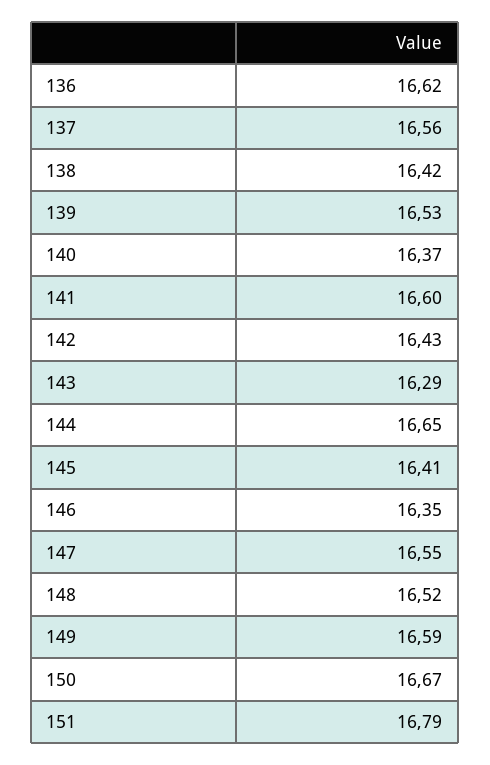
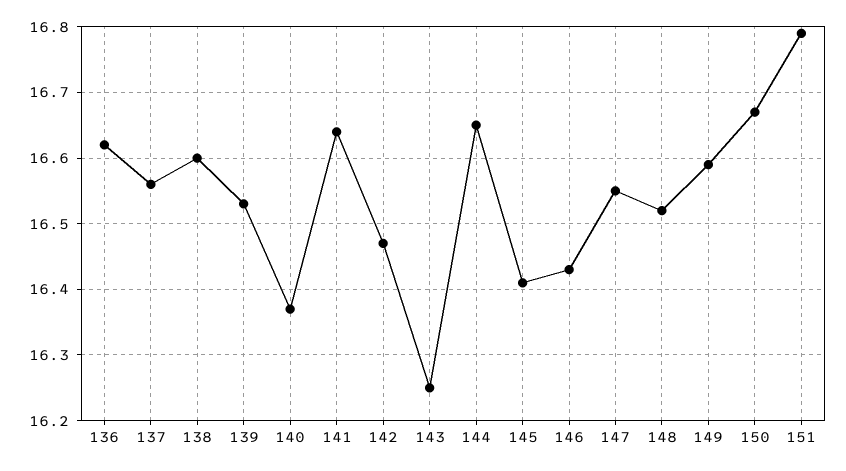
  {
    "136": 16.62,
    "137": 16.56,
-   "138": 16.42,
+   "138": 16.6,
    "139": 16.53,
    "140": 16.37,
-   "141": 16.6,
+   "141": 16.64,
-   "142": 16.43,
+   "142": 16.47,
-   "143": 16.29,
+   "143": 16.25,
    "144": 16.65,
    "145": 16.41,
-   "146": 16.35,
+   "146": 16.43,
    "147": 16.55,
    "148": 16.52,
    "149": 16.59,
    "150": 16.67,
    "151": 16.79
  }

